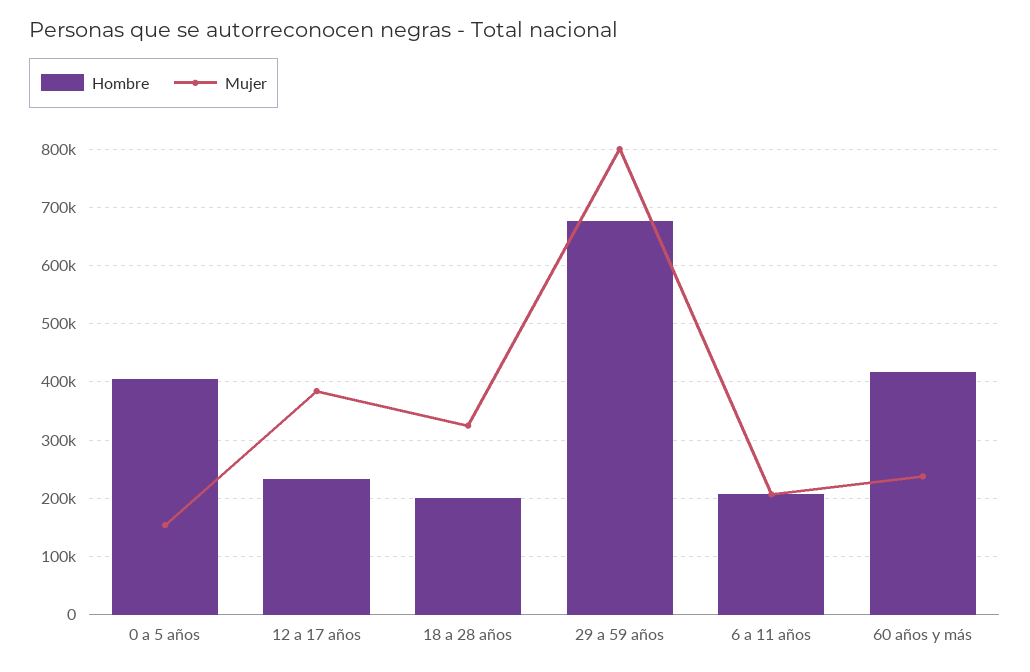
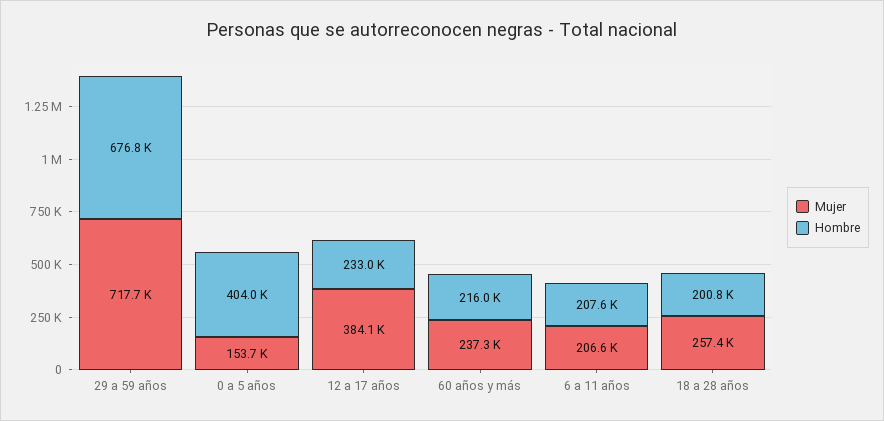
  {
    "Hombre": {
      "0 a 5 años": 404000,
      "12 a 17 años": 233000,
      "18 a 28 años": 200800,
      "29 a 59 años": 676800,
      "6 a 11 años": 207600,
-     "60 años y más": 420000
+     "60 años y más": 216000
    },
    "Mujer": {
      "0 a 5 años": 153700,
      "12 a 17 años": 384100,
-     "18 a 28 años": 320000,
+     "18 a 28 años": 257400,
-     "29 a 59 años": 800000,
+     "29 a 59 años": 717700,
      "6 a 11 años": 206600,
      "60 años y más": 237300
    }
  }

